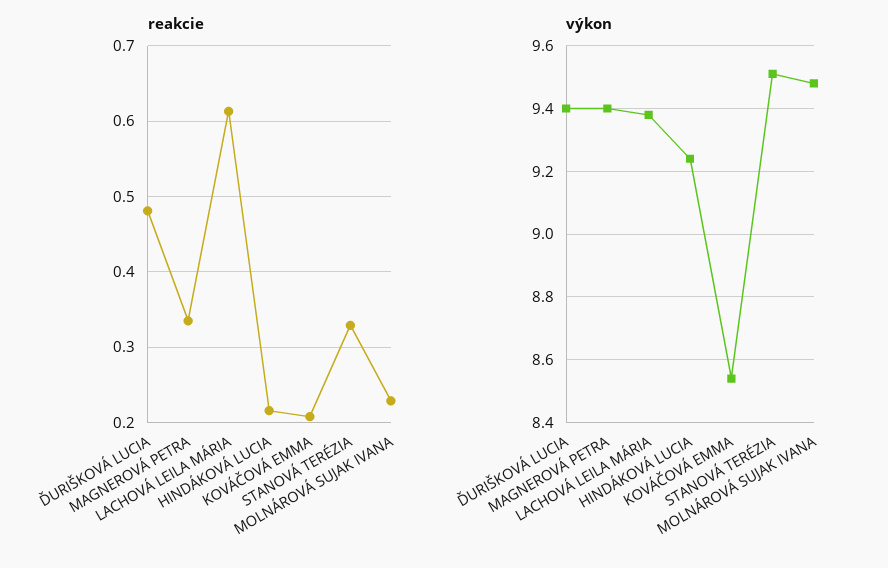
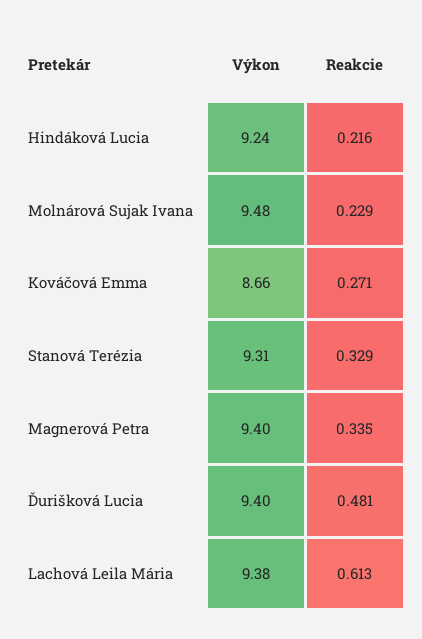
  {
    "reakcie": {
      "ĎURIŠKOVÁ LUCIA": 0.481,
      "MAGNEROVÁ PETRA": 0.335,
      "LACHOVÁ LEILA MÁRIA": 0.613,
      "HINDÁKOVÁ LUCIA": 0.216,
-     "KOVÁČOVÁ EMMA": 0.21,
+     "KOVÁČOVÁ EMMA": 0.271,
      "STANOVÁ TERÉZIA": 0.329,
      "MOLNÁROVÁ SUJAK IVANA": 0.229
    },
    "výkon": {
      "ĎURIŠKOVÁ LUCIA": 9.4,
      "MAGNEROVÁ PETRA": 9.4,
      "LACHOVÁ LEILA MÁRIA": 9.38,
      "HINDÁKOVÁ LUCIA": 9.24,
-     "KOVÁČOVÁ EMMA": 8.55,
+     "KOVÁČOVÁ EMMA": 8.66,
-     "STANOVÁ TERÉZIA": 9.5,
+     "STANOVÁ TERÉZIA": 9.31,
      "MOLNÁROVÁ SUJAK IVANA": 9.48
    }
  }

